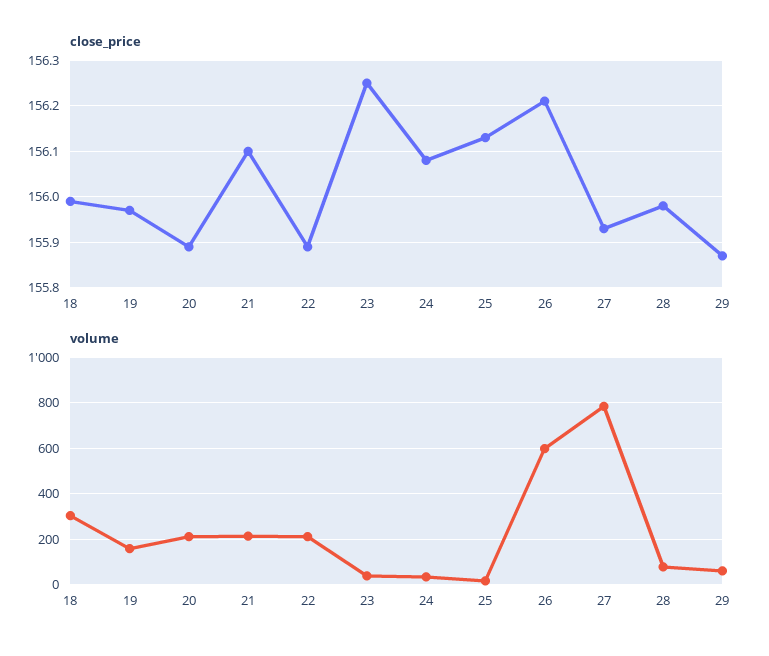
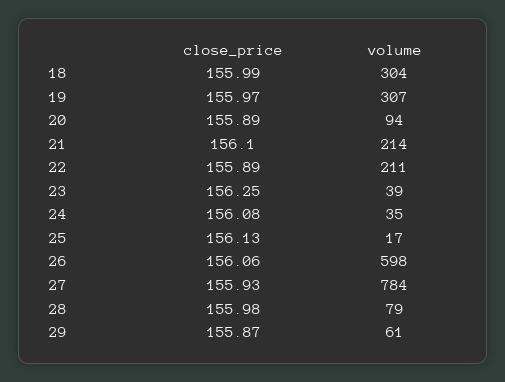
  {
    "close_price": {
      "18": 155.99,
      "19": 155.97,
      "20": 155.89,
      "21": 156.1,
      "22": 155.89,
      "23": 156.25,
      "24": 156.08,
      "25": 156.13,
-     "26": 156.2,
+     "26": 156.06,
      "27": 155.93,
      "28": 155.98,
      "29": 155.87
    },
    "volume": {
      "18": 304,
-     "19": 150,
+     "19": 307,
-     "20": 200,
+     "20": 94,
      "21": 214,
      "22": 211,
      "23": 39,
      "24": 35,
      "25": 17,
      "26": 598,
      "27": 784,
      "28": 79,
      "29": 61
    }
  }

